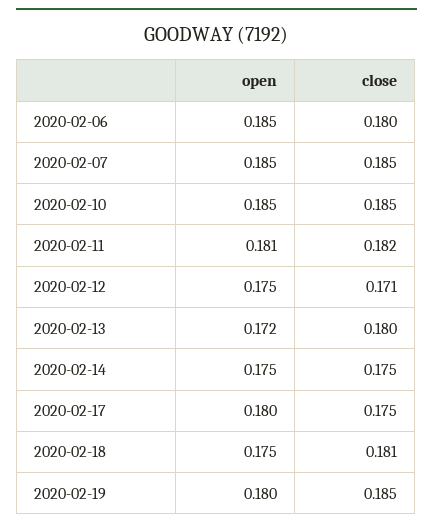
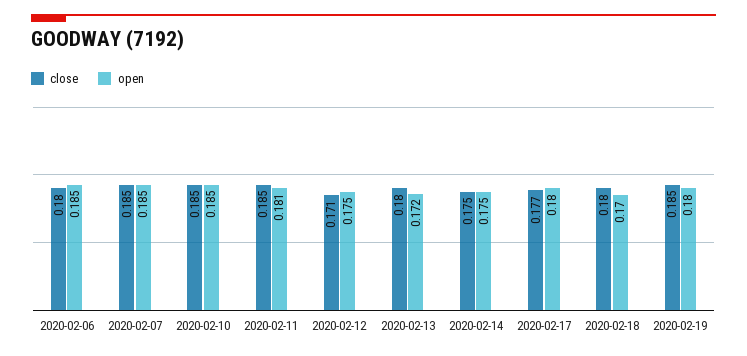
  {
    "open": {
      "2020-02-06": 0.185,
      "2020-02-07": 0.185,
      "2020-02-10": 0.185,
      "2020-02-11": 0.181,
      "2020-02-12": 0.175,
      "2020-02-13": 0.172,
      "2020-02-14": 0.175,
      "2020-02-17": 0.18,
-     "2020-02-18": 0.175,
+     "2020-02-18": 0.17,
      "2020-02-19": 0.18
    },
    "close": {
      "2020-02-06": 0.18,
      "2020-02-07": 0.185,
      "2020-02-10": 0.185,
-     "2020-02-11": 0.182,
+     "2020-02-11": 0.185,
      "2020-02-12": 0.171,
      "2020-02-13": 0.18,
      "2020-02-14": 0.175,
-     "2020-02-17": 0.175,
+     "2020-02-17": 0.177,
-     "2020-02-18": 0.181,
+     "2020-02-18": 0.18,
      "2020-02-19": 0.185
    }
  }

